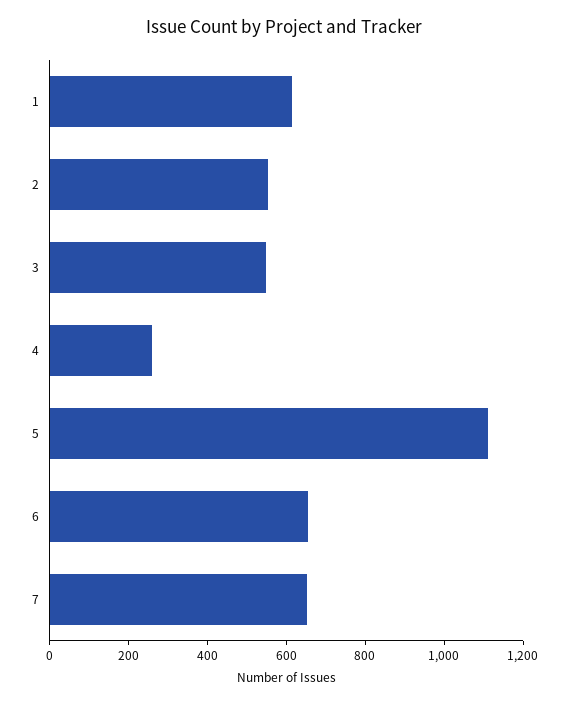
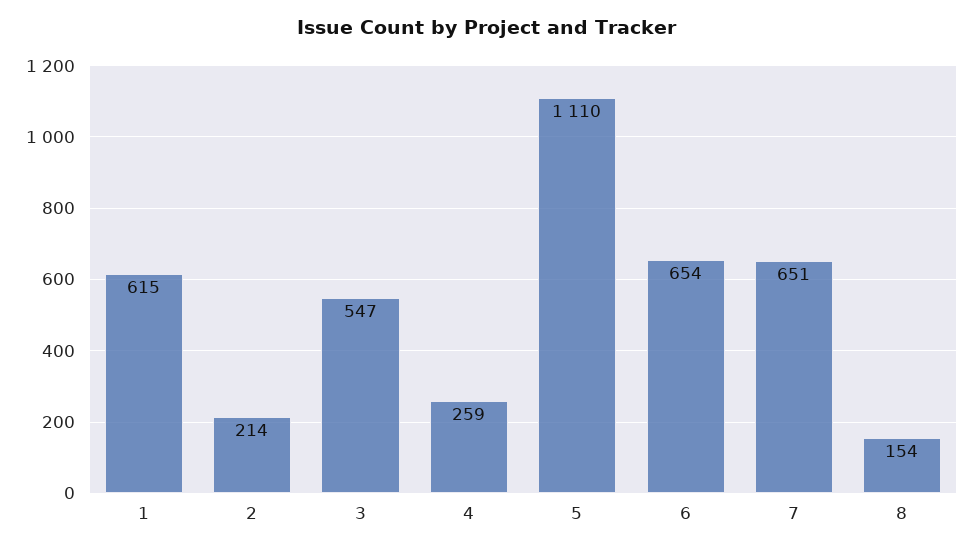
  {
    "1": 615,
-   "2": 550,
+   "2": 214,
    "3": 547,
    "4": 259,
    "5": 1110,
    "6": 654,
-   "7": 651
+   "7": 651,
+   "8": 154
  }

